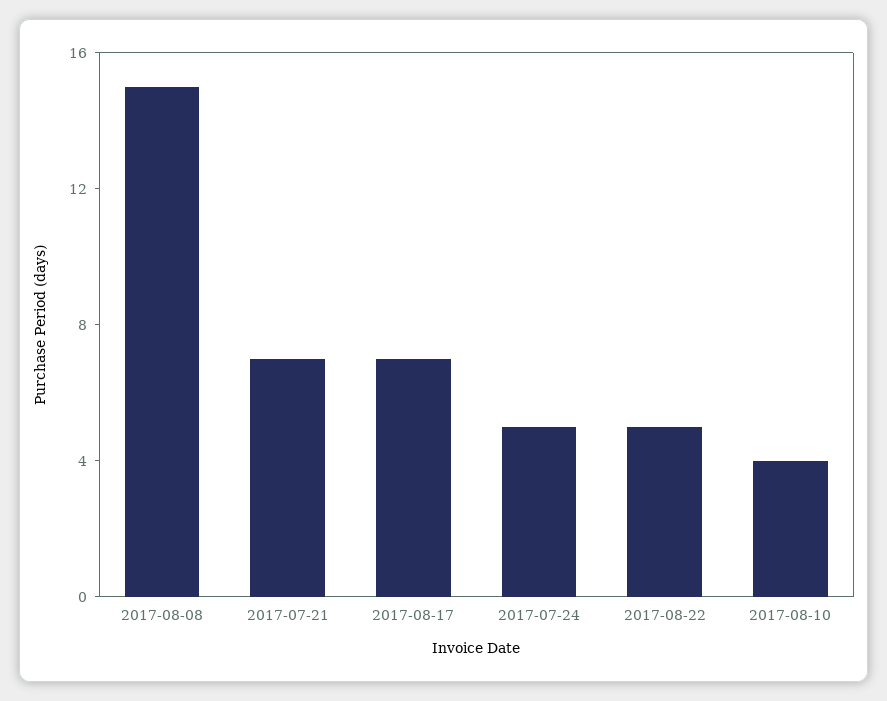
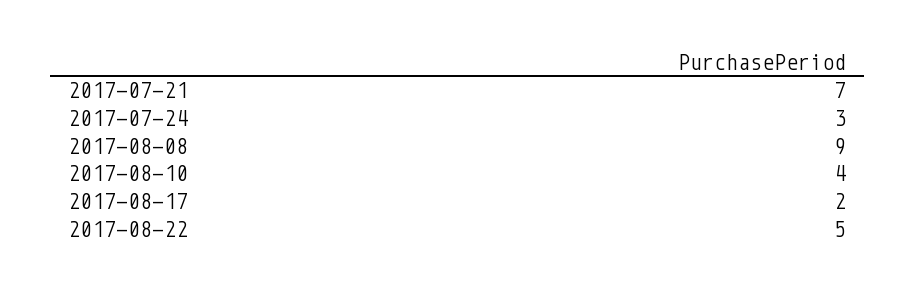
  {
-   "2017-08-08": 15,
+   "2017-08-08": 9,
    "2017-07-21": 7,
-   "2017-08-17": 7,
+   "2017-08-17": 2,
-   "2017-07-24": 5,
+   "2017-07-24": 3,
    "2017-08-22": 5,
    "2017-08-10": 4
  }

